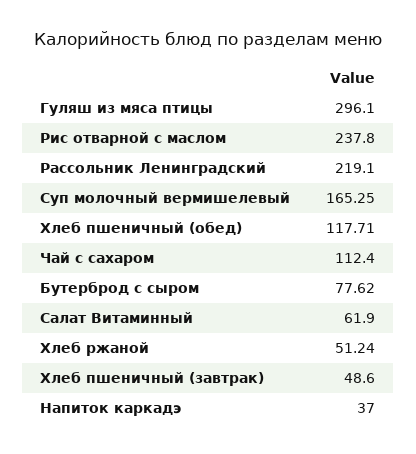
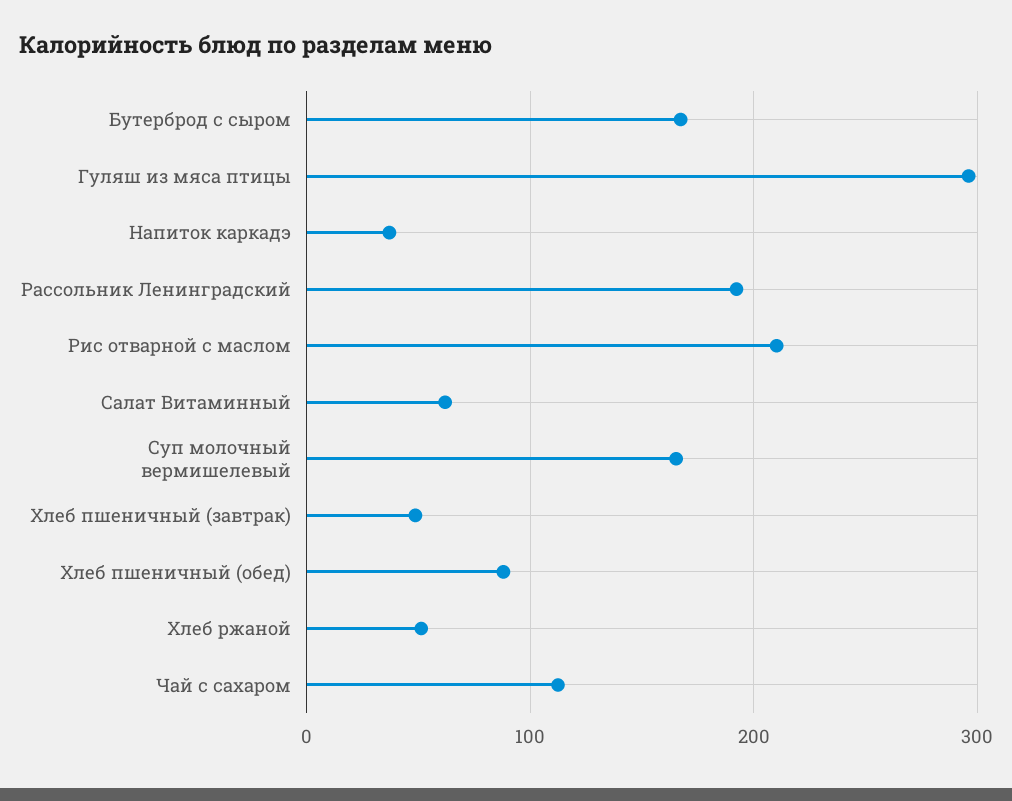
  {
    "Гуляш из мяса птицы": 296.1,
-   "Рис отварной с маслом": 237.8,
+   "Рис отварной с маслом": 210,
-   "Рассольник Ленинградский": 219.1,
+   "Рассольник Ленинградский": 190,
    "Суп молочный вермишелевый": 165.25,
-   "Хлеб пшеничный (обед)": 117.71,
+   "Хлеб пшеничный (обед)": 90,
    "Чай с сахаром": 112.4,
-   "Бутерброд с сыром": 77.62,
+   "Бутерброд с сыром": 170,
    "Салат Витаминный": 61.9,
    "Хлеб ржаной": 51.24,
    "Хлеб пшеничный (завтрак)": 48.6,
    "Напиток каркадэ": 37
  }

